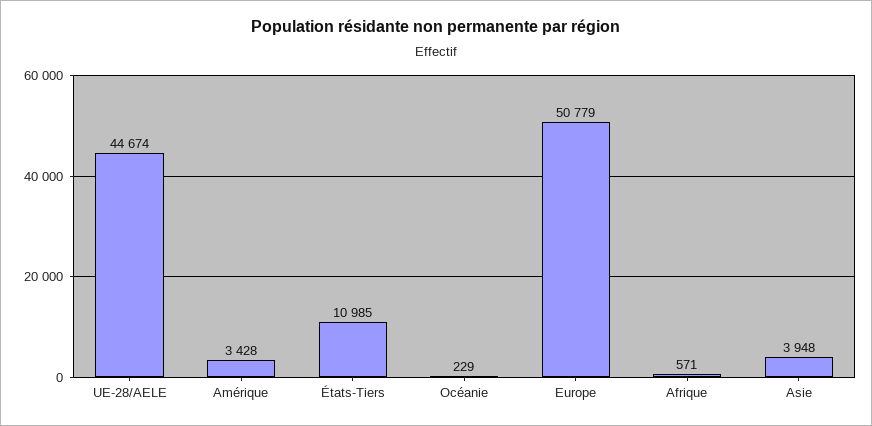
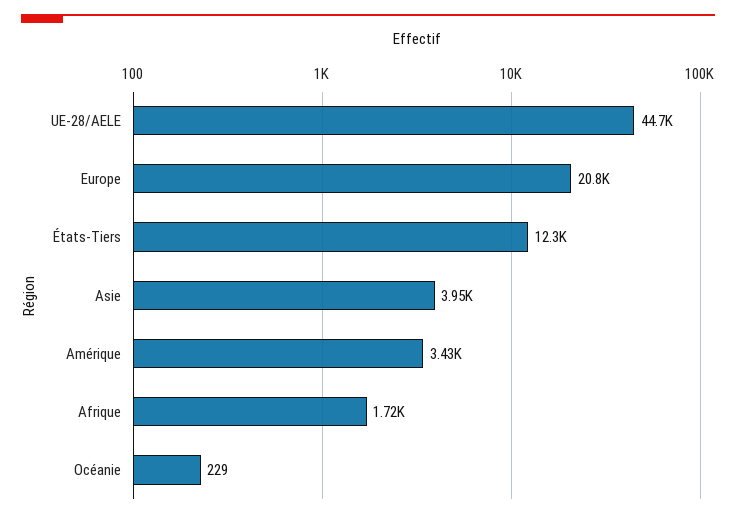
  {
    "UE-28/AELE": 44674,
    "Amérique": 3428,
-   "États-Tiers": 10985,
+   "États-Tiers": 12300,
    "Océanie": 229,
-   "Europe": 50779,
+   "Europe": 20800,
-   "Afrique": 571,
+   "Afrique": 1720,
    "Asie": 3948
  }

